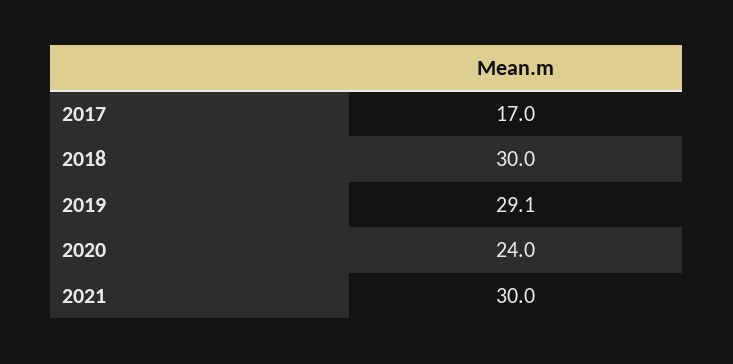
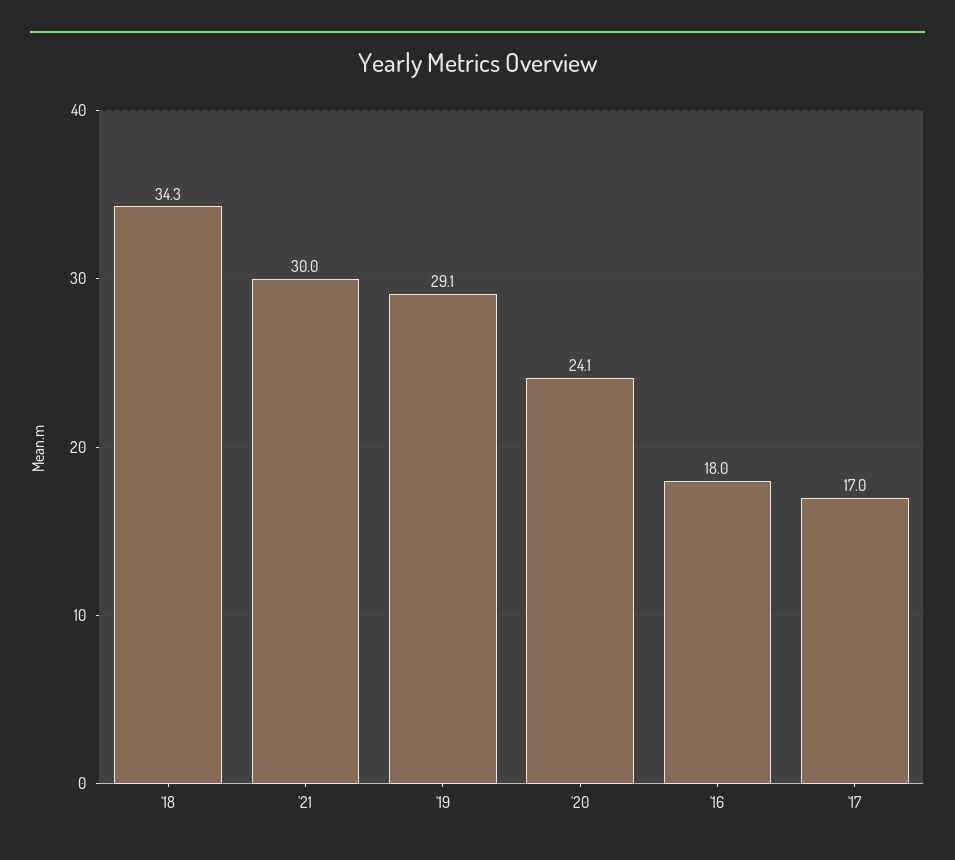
  {
    "2017": 17,
-   "2018": 30,
+   "2018": 34.3,
    "2019": 29.1,
-   "2020": 24,
+   "2020": 24.1,
-   "2021": 30
+   "2021": 30,
+   "'16": 18
  }

